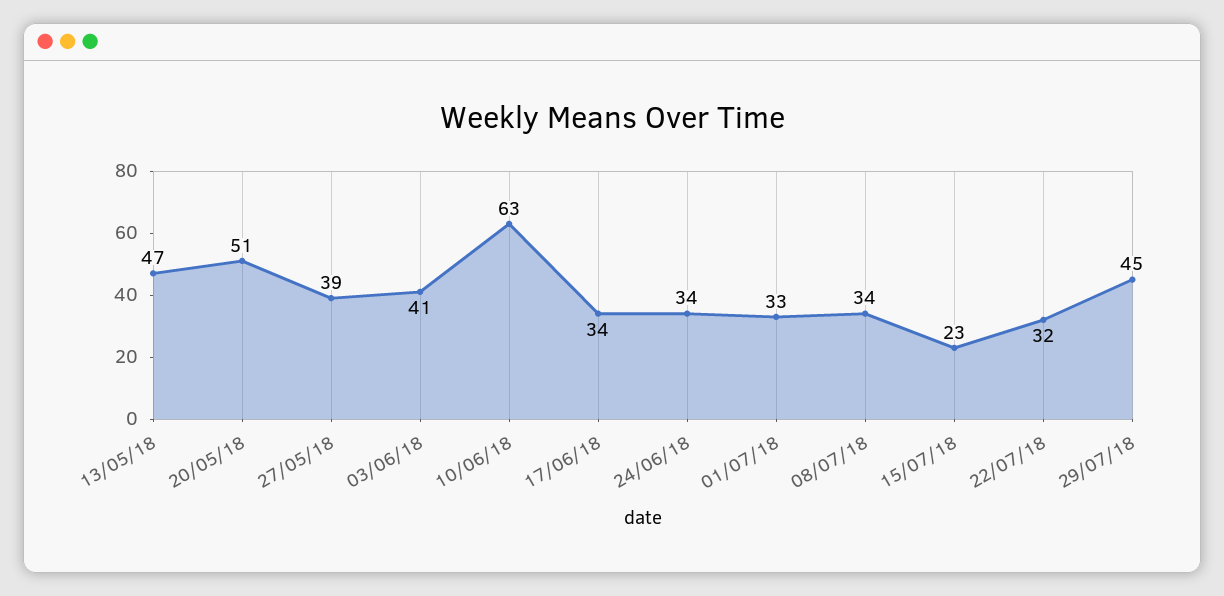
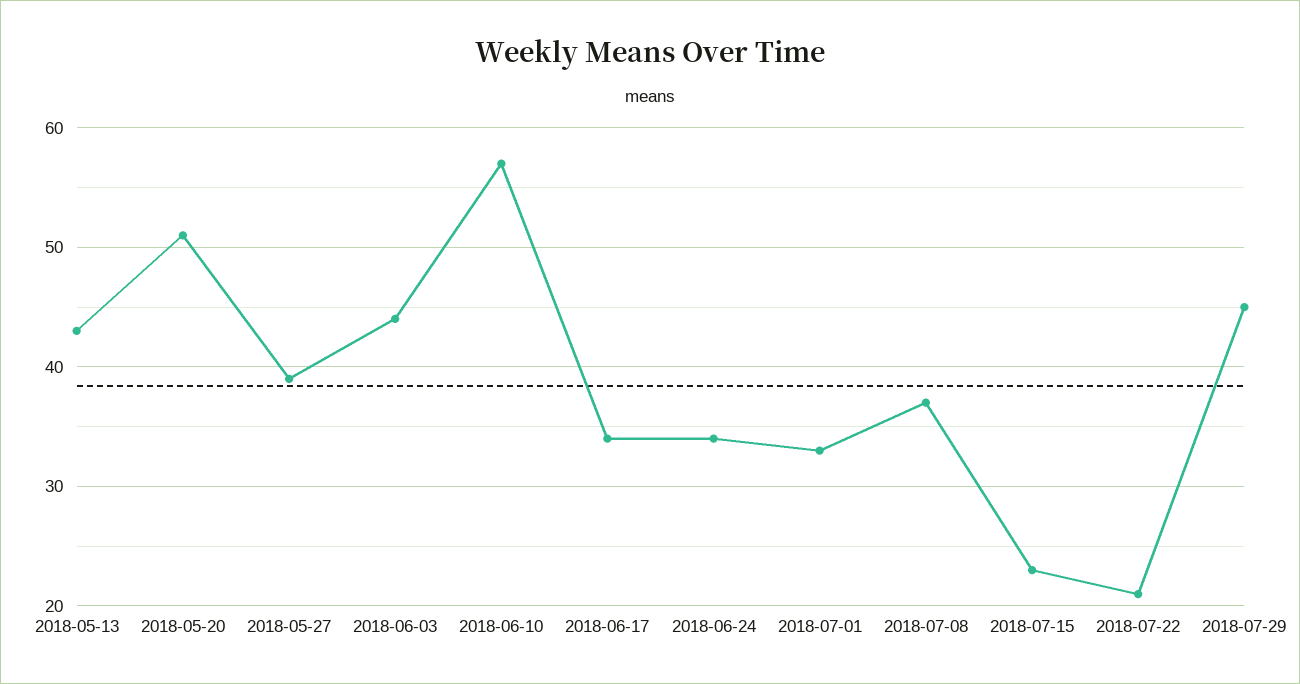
  {
-   "13/05/18": 47,
+   "13/05/18": 43,
    "20/05/18": 51,
    "27/05/18": 39,
-   "03/06/18": 41,
+   "03/06/18": 44,
-   "10/06/18": 63,
+   "10/06/18": 57,
    "17/06/18": 34,
    "24/06/18": 34,
    "01/07/18": 33,
-   "08/07/18": 34,
+   "08/07/18": 37,
    "15/07/18": 23,
-   "22/07/18": 32,
+   "22/07/18": 21,
    "29/07/18": 45
  }

